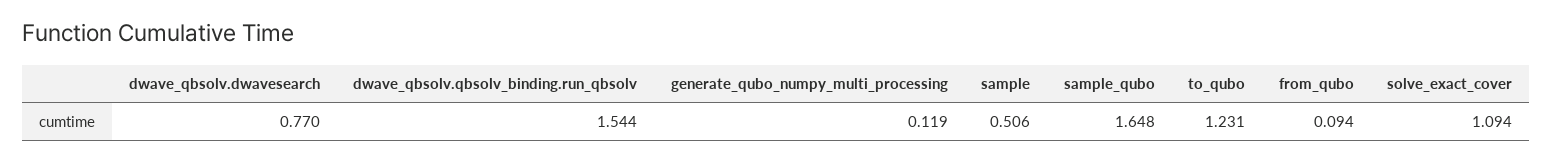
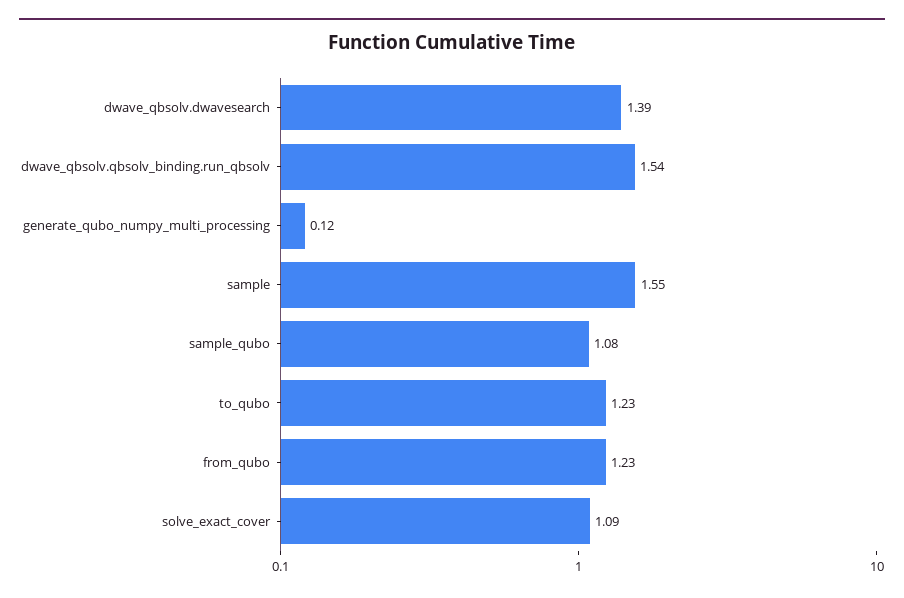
  {
-   "dwave_qbsolv.dwavesearch": 0.77,
+   "dwave_qbsolv.dwavesearch": 1.39,
    "dwave_qbsolv.qbsolv_binding.run_qbsolv": 1.544,
    "generate_qubo_numpy_multi_processing": 0.119,
-   "sample": 0.506,
+   "sample": 1.55,
-   "sample_qubo": 1.648,
+   "sample_qubo": 1.08,
    "to_qubo": 1.231,
-   "from_qubo": 0.094,
+   "from_qubo": 1.23,
    "solve_exact_cover": 1.094
  }

